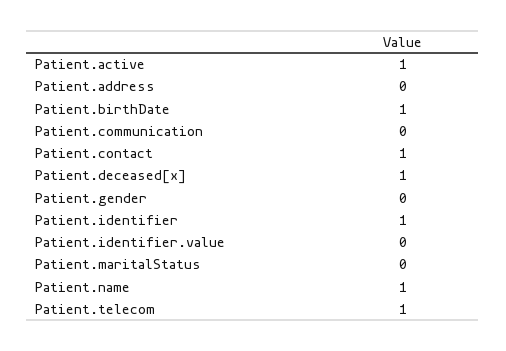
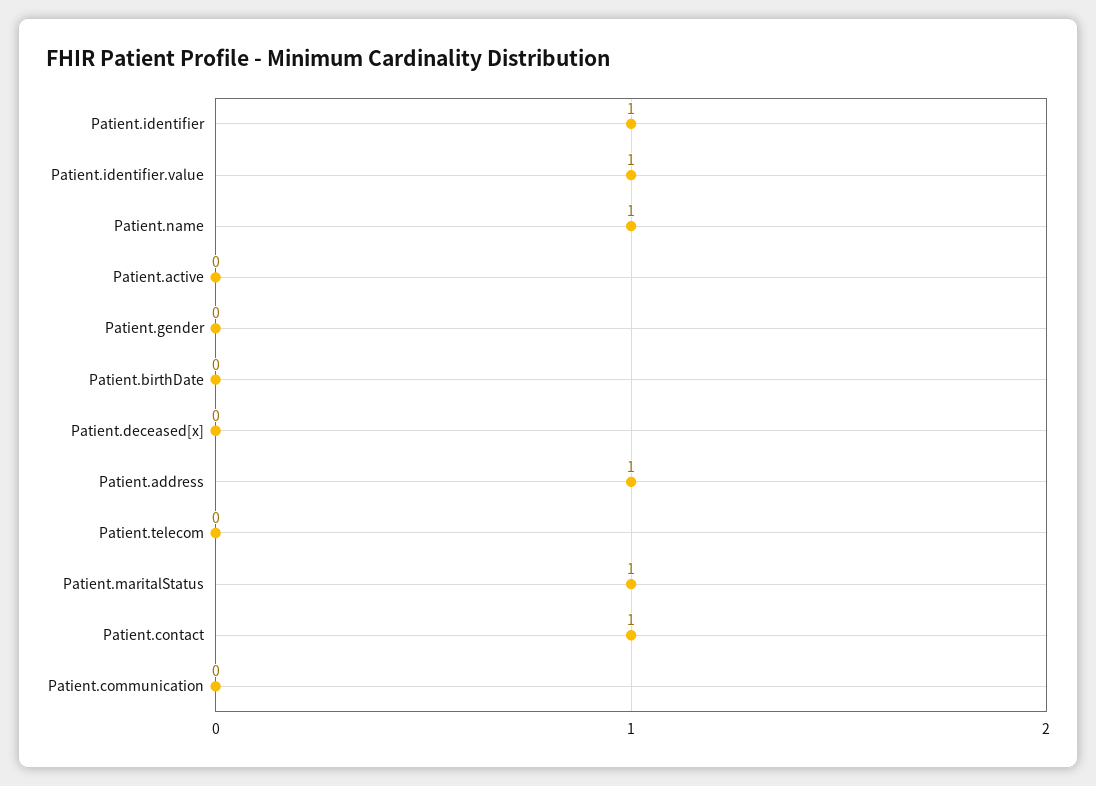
  {
-   "Patient.active": 1,
+   "Patient.active": 0,
-   "Patient.address": 0,
+   "Patient.address": 1,
-   "Patient.birthDate": 1,
+   "Patient.birthDate": 0,
    "Patient.communication": 0,
    "Patient.contact": 1,
-   "Patient.deceased[x]": 1,
+   "Patient.deceased[x]": 0,
    "Patient.gender": 0,
    "Patient.identifier": 1,
-   "Patient.identifier.value": 0,
+   "Patient.identifier.value": 1,
-   "Patient.maritalStatus": 0,
+   "Patient.maritalStatus": 1,
    "Patient.name": 1,
-   "Patient.telecom": 1
+   "Patient.telecom": 0
  }

